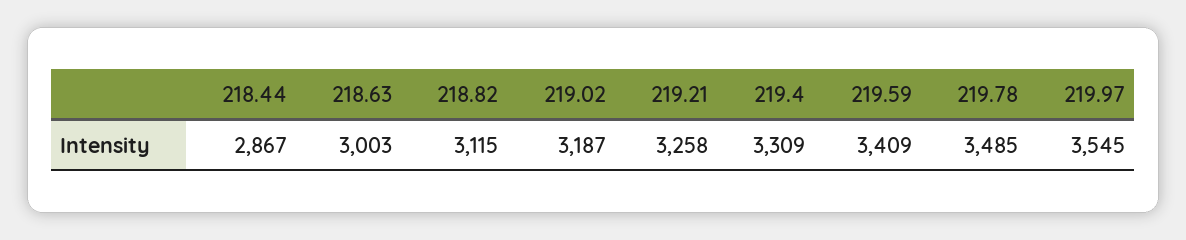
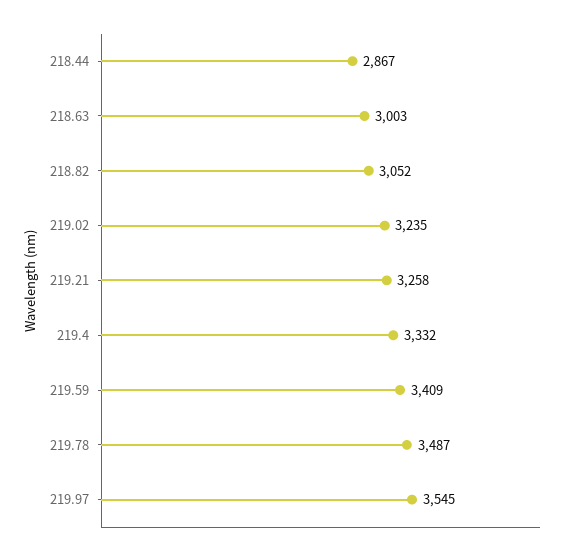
  {
    "218.44": 2867,
    "218.63": 3003,
-   "218.82": 3115,
+   "218.82": 3052,
-   "219.02": 3187,
+   "219.02": 3235,
    "219.21": 3258,
-   "219.4": 3309,
+   "219.4": 3332,
    "219.59": 3409,
-   "219.78": 3485,
+   "219.78": 3487,
    "219.97": 3545
  }

